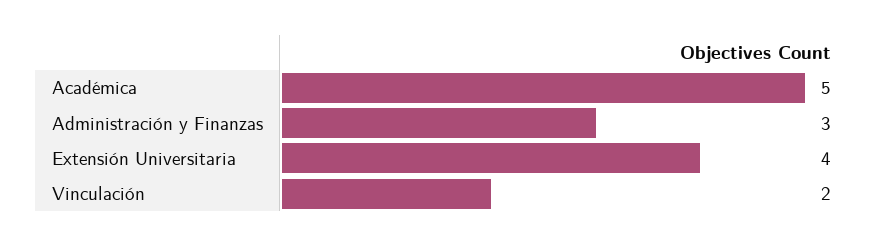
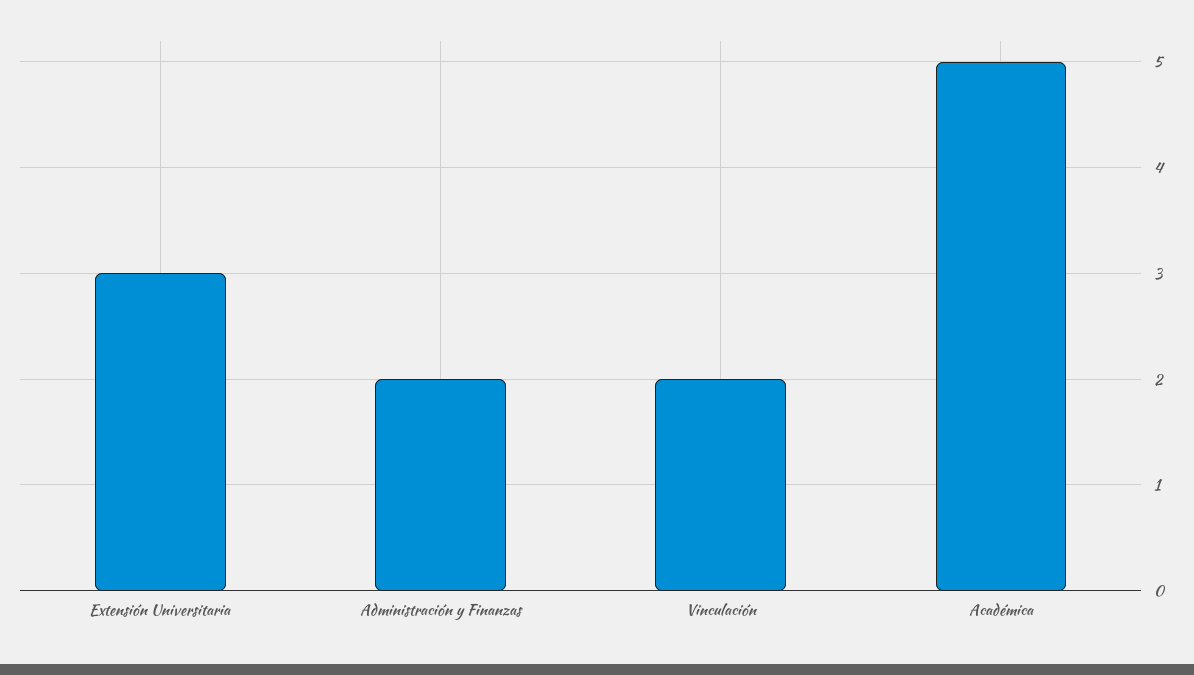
  {
    "Académica": 5,
-   "Administración y Finanzas": 3,
+   "Administración y Finanzas": 2,
-   "Extensión Universitaria": 4,
+   "Extensión Universitaria": 3,
    "Vinculación": 2
  }

